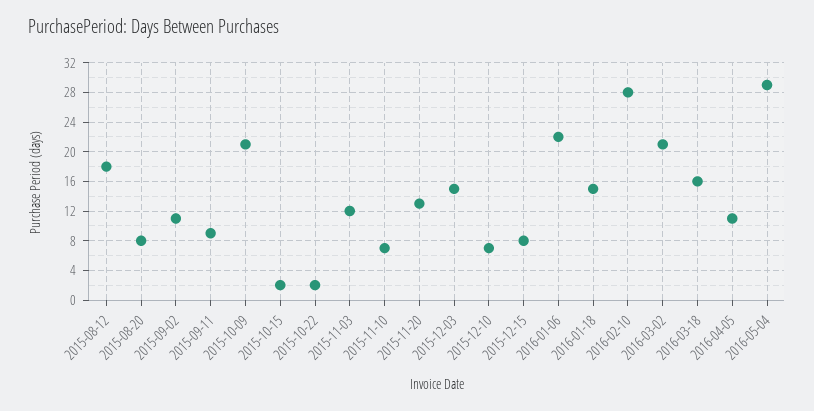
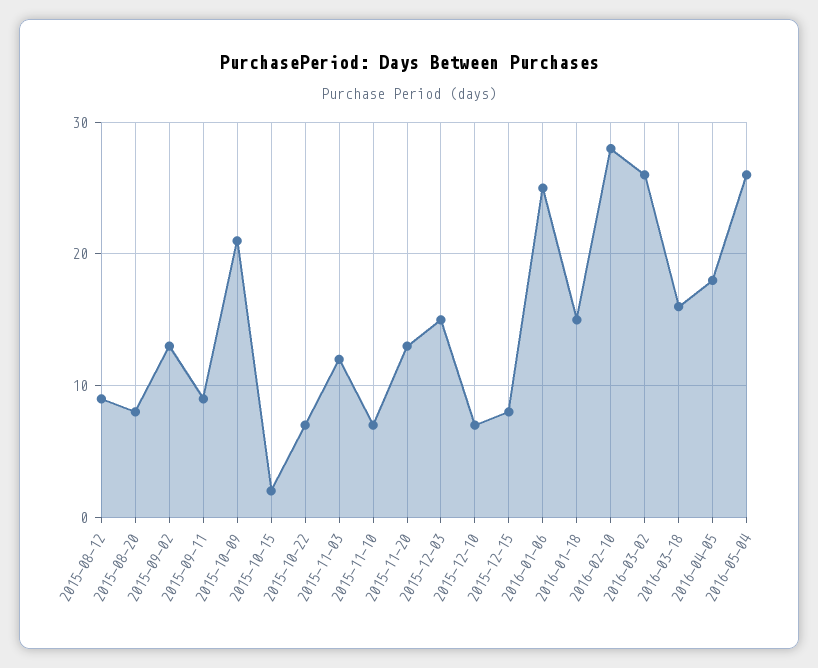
  {
-   "2015-08-12": 18,
+   "2015-08-12": 9,
    "2015-08-20": 8,
-   "2015-09-02": 11,
+   "2015-09-02": 13,
    "2015-09-11": 9,
    "2015-10-09": 21,
    "2015-10-15": 2,
-   "2015-10-22": 2,
+   "2015-10-22": 7,
    "2015-11-03": 12,
    "2015-11-10": 7,
    "2015-11-20": 13,
    "2015-12-03": 15,
    "2015-12-10": 7,
    "2015-12-15": 8,
-   "2016-01-06": 22,
+   "2016-01-06": 25,
    "2016-01-18": 15,
    "2016-02-10": 28,
-   "2016-03-02": 21,
+   "2016-03-02": 26,
    "2016-03-18": 16,
-   "2016-04-05": 11,
+   "2016-04-05": 18,
-   "2016-05-04": 29
+   "2016-05-04": 26
  }

